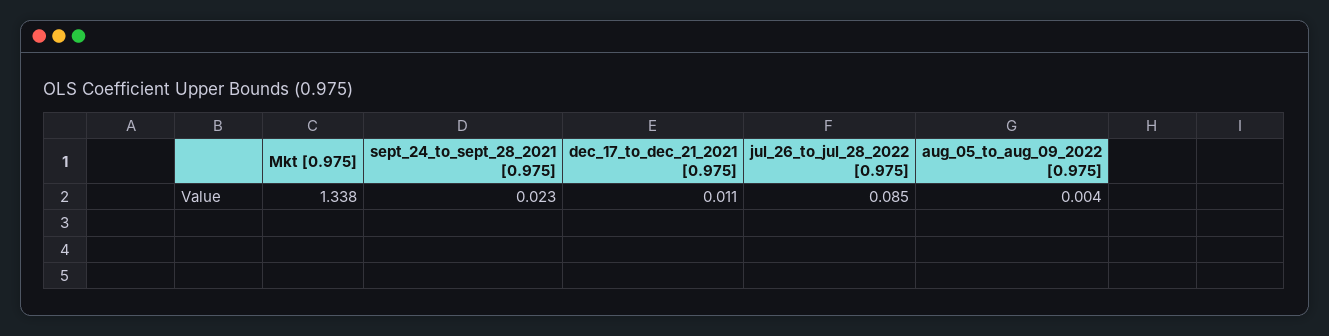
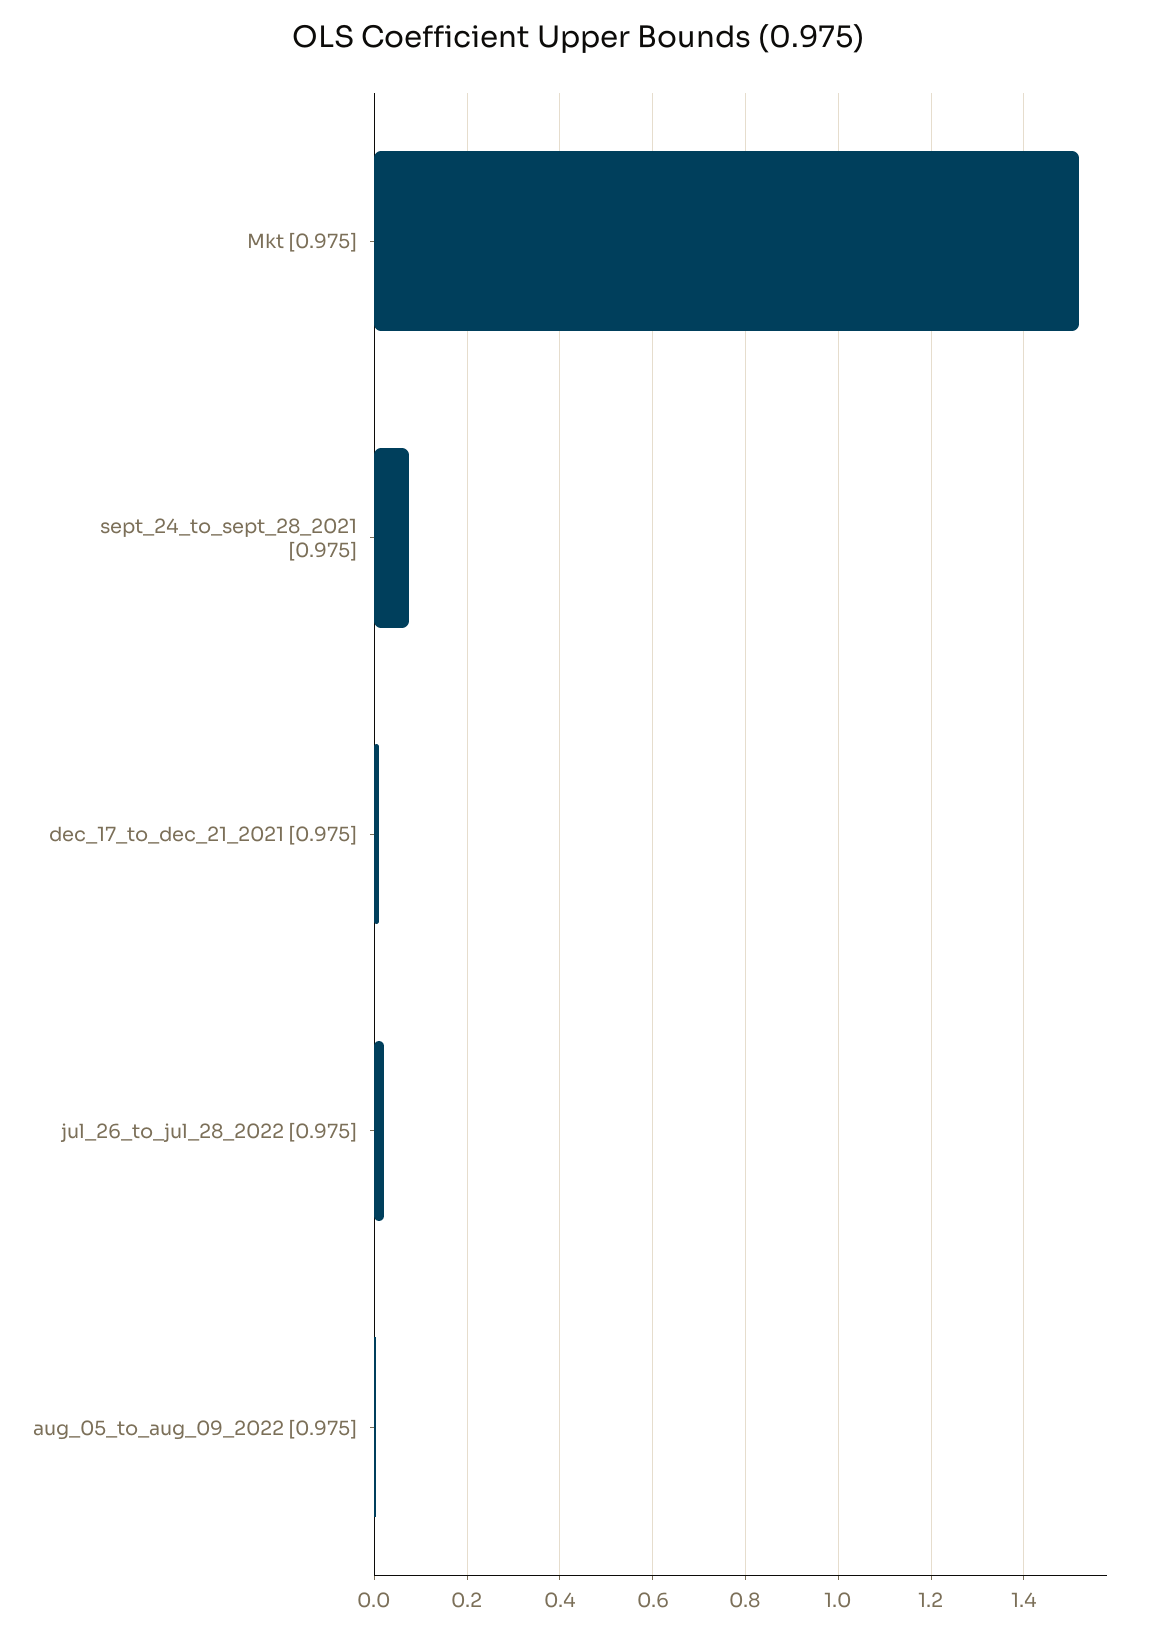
  {
-   "Mkt [0.975]": 1.338,
+   "Mkt [0.975]": 1.52,
-   "sept_24_to_sept_28_2021 [0.975]": 0.023,
+   "sept_24_to_sept_28_2021 [0.975]": 0.08,
    "dec_17_to_dec_21_2021 [0.975]": 0.011,
-   "jul_26_to_jul_28_2022 [0.975]": 0.085,
+   "jul_26_to_jul_28_2022 [0.975]": 0.02,
    "aug_05_to_aug_09_2022 [0.975]": 0.004
  }

